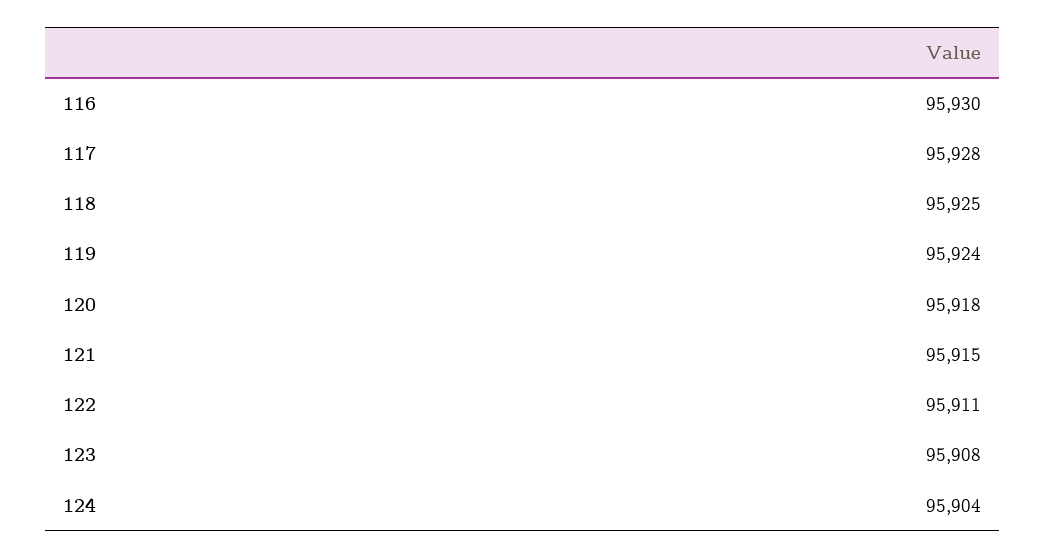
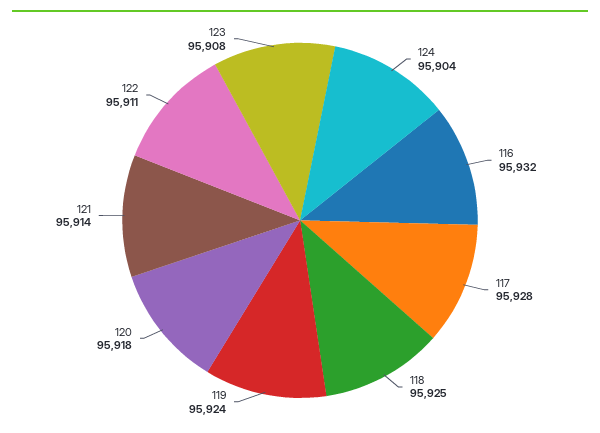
  {
-   "116": 95930,
+   "116": 95932,
    "117": 95928,
    "118": 95925,
    "119": 95924,
    "120": 95918,
-   "121": 95915,
+   "121": 95914,
    "122": 95911,
    "123": 95908,
    "124": 95904
  }

